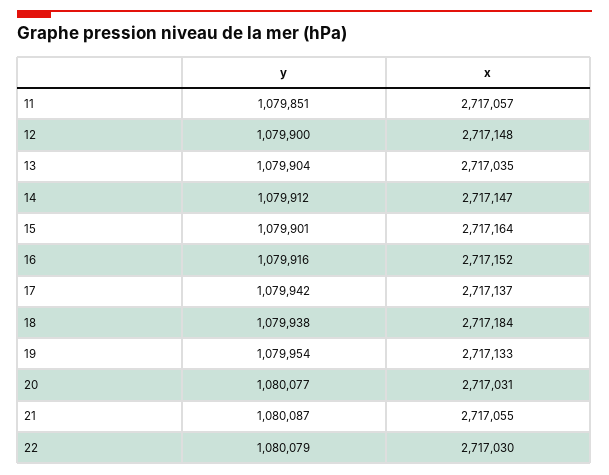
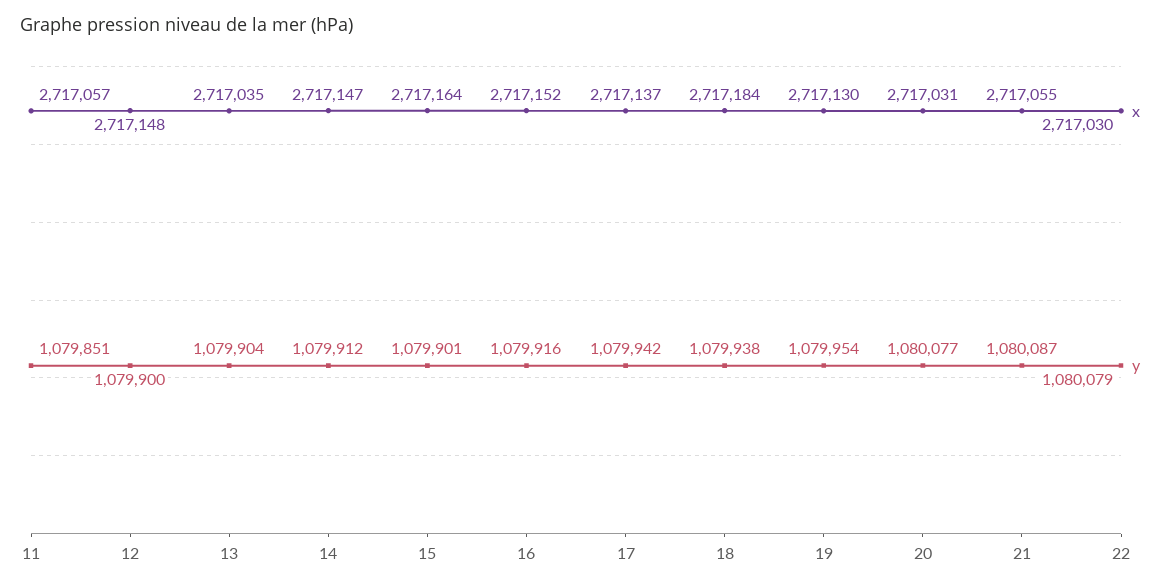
  {
    "y": {
      "11": 1079851,
      "12": 1079900,
      "13": 1079904,
      "14": 1079912,
      "15": 1079901,
      "16": 1079916,
      "17": 1079942,
      "18": 1079938,
      "19": 1079954,
      "20": 1080077,
      "21": 1080087,
      "22": 1080079
    },
    "x": {
      "11": 2717057,
      "12": 2717148,
      "13": 2717035,
      "14": 2717147,
      "15": 2717164,
      "16": 2717152,
      "17": 2717137,
      "18": 2717184,
-     "19": 2717133,
+     "19": 2717130,
      "20": 2717031,
      "21": 2717055,
      "22": 2717030
    }
  }

